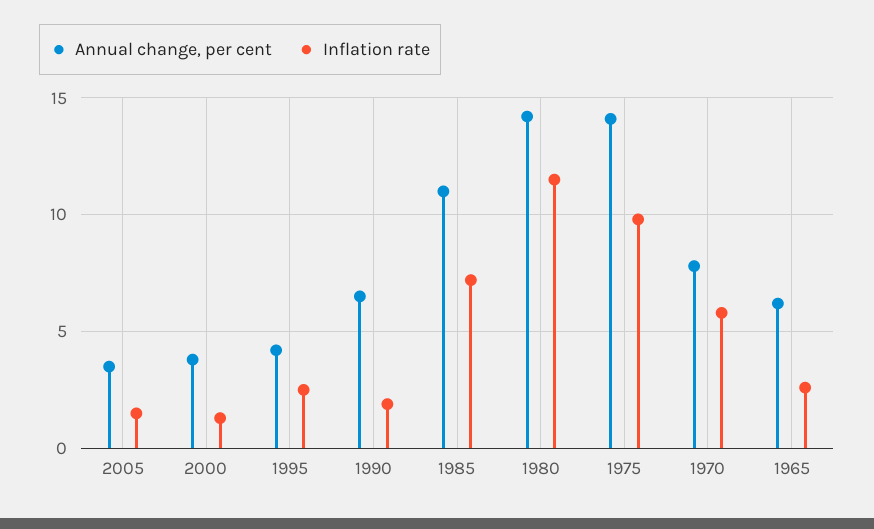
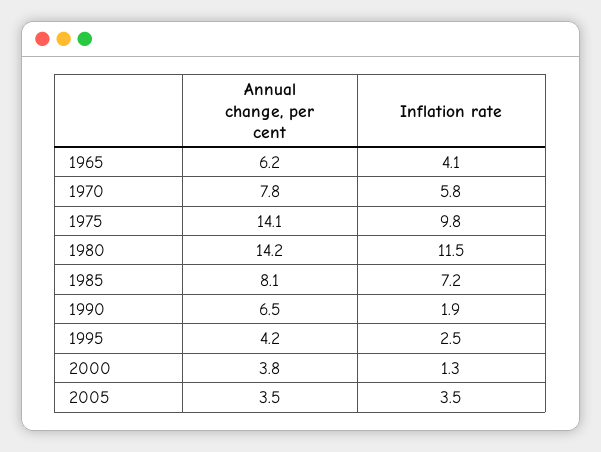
  {
    "Annual change, per cent": {
      "2005": 3.5,
      "2000": 3.8,
      "1995": 4.2,
      "1990": 6.5,
-     "1985": 11,
+     "1985": 8.1,
      "1980": 14.2,
      "1975": 14.1,
      "1970": 7.8,
      "1965": 6.2
    },
    "Inflation rate": {
-     "2005": 1.5,
+     "2005": 3.5,
      "2000": 1.3,
      "1995": 2.5,
      "1990": 1.9,
      "1985": 7.2,
      "1980": 11.5,
      "1975": 9.8,
      "1970": 5.8,
-     "1965": 2.5
+     "1965": 4.1
    }
  }

